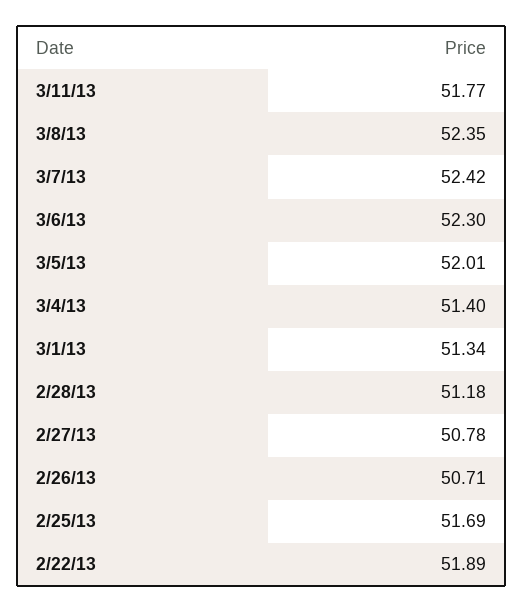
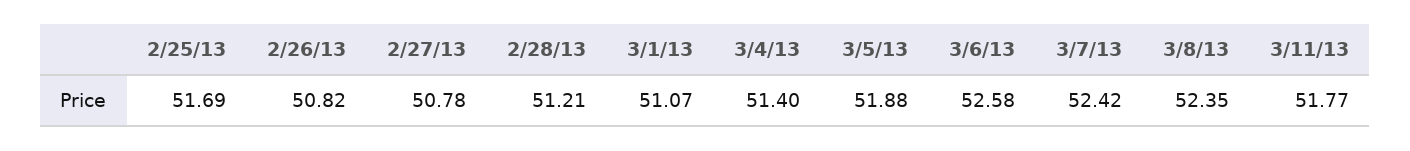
  {
    "3/11/13": 51.77,
    "3/8/13": 52.35,
    "3/7/13": 52.42,
-   "3/6/13": 52.3,
+   "3/6/13": 52.58,
-   "3/5/13": 52.01,
+   "3/5/13": 51.88,
    "3/4/13": 51.4,
-   "3/1/13": 51.34,
+   "3/1/13": 51.07,
-   "2/28/13": 51.18,
+   "2/28/13": 51.21,
    "2/27/13": 50.78,
-   "2/26/13": 50.71,
+   "2/26/13": 50.82,
-   "2/25/13": 51.69,
+   "2/25/13": 51.69
-   "2/22/13": 51.89
  }

